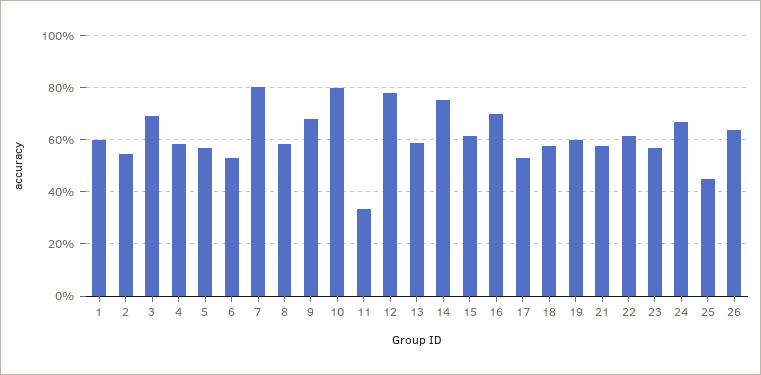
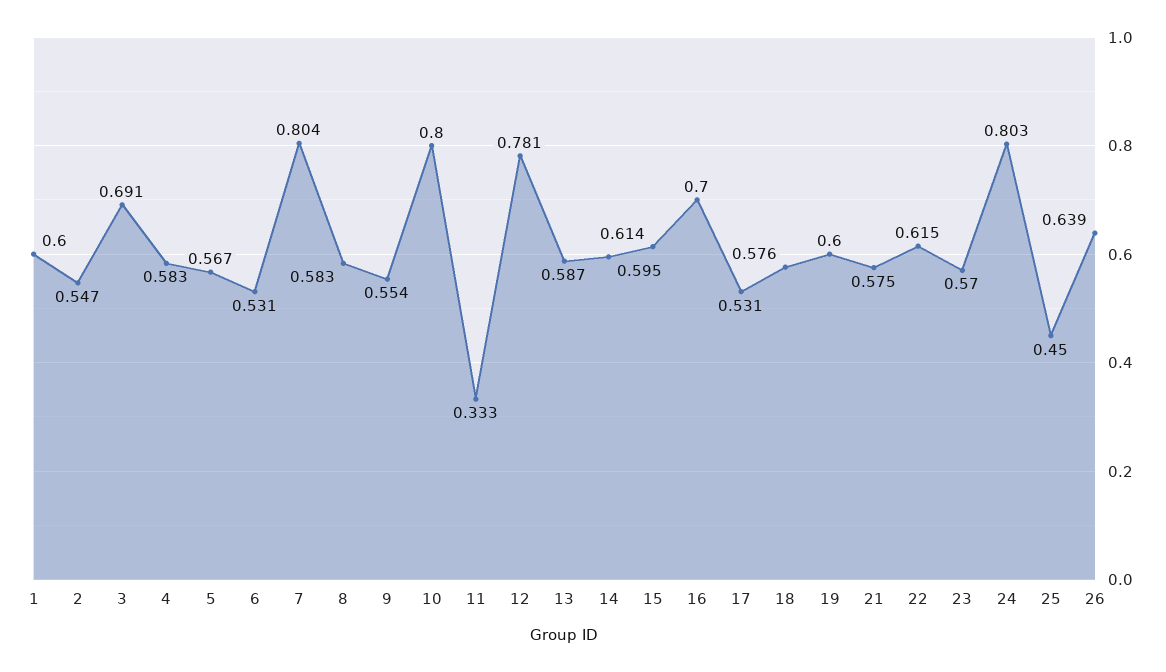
  {
    "1": 0.6,
    "2": 0.547,
    "3": 0.691,
    "4": 0.583,
    "5": 0.567,
    "6": 0.531,
    "7": 0.804,
    "8": 0.583,
-   "9": 0.675,
+   "9": 0.554,
    "10": 0.8,
    "11": 0.333,
    "12": 0.781,
    "13": 0.587,
-   "14": 0.75,
+   "14": 0.595,
    "15": 0.614,
    "16": 0.7,
    "17": 0.531,
    "18": 0.576,
    "19": 0.6,
    "21": 0.575,
    "22": 0.615,
    "23": 0.57,
-   "24": 0.675,
+   "24": 0.803,
    "25": 0.45,
    "26": 0.639
  }

